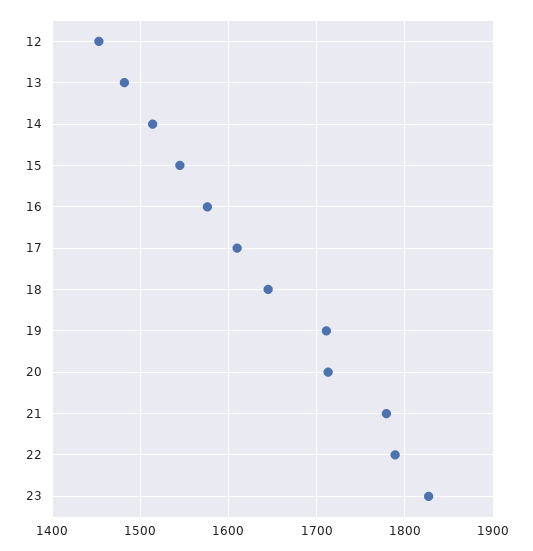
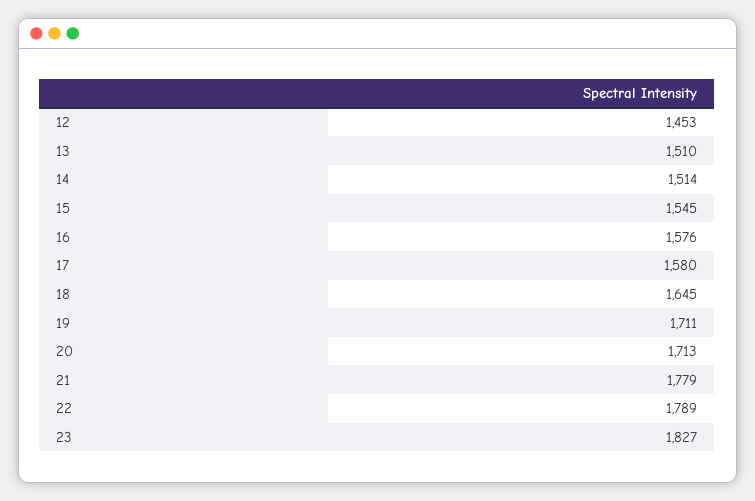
  {
    "12": 1453,
-   "13": 1480,
+   "13": 1510,
    "14": 1514,
    "15": 1545,
    "16": 1576,
-   "17": 1610,
+   "17": 1580,
    "18": 1645,
    "19": 1711,
    "20": 1713,
    "21": 1779,
    "22": 1789,
    "23": 1827
  }

